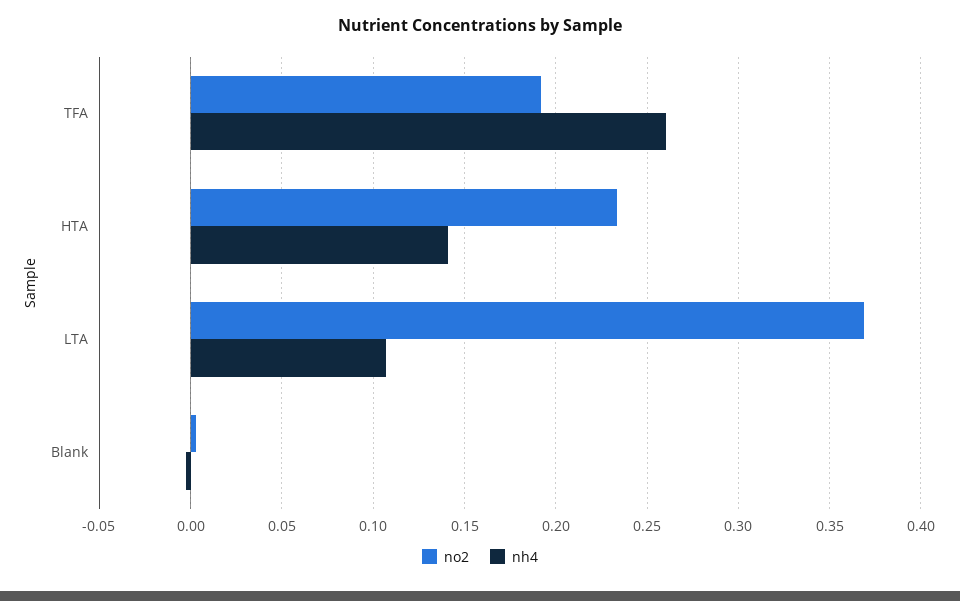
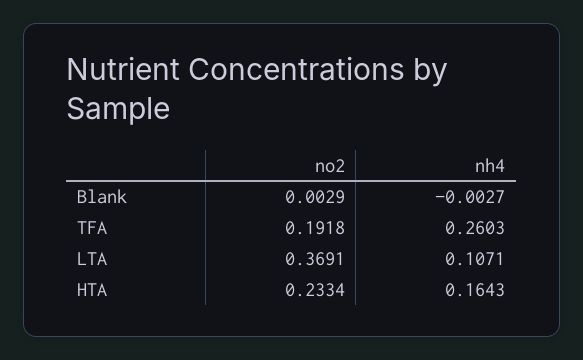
  {
    "no2": {
      "TFA": 0.1918,
      "HTA": 0.2334,
      "LTA": 0.3691,
      "Blank": 0.0029
    },
    "nh4": {
      "TFA": 0.2603,
-     "HTA": 0.14,
+     "HTA": 0.1643,
      "LTA": 0.1071,
      "Blank": -0.0027
    }
  }

